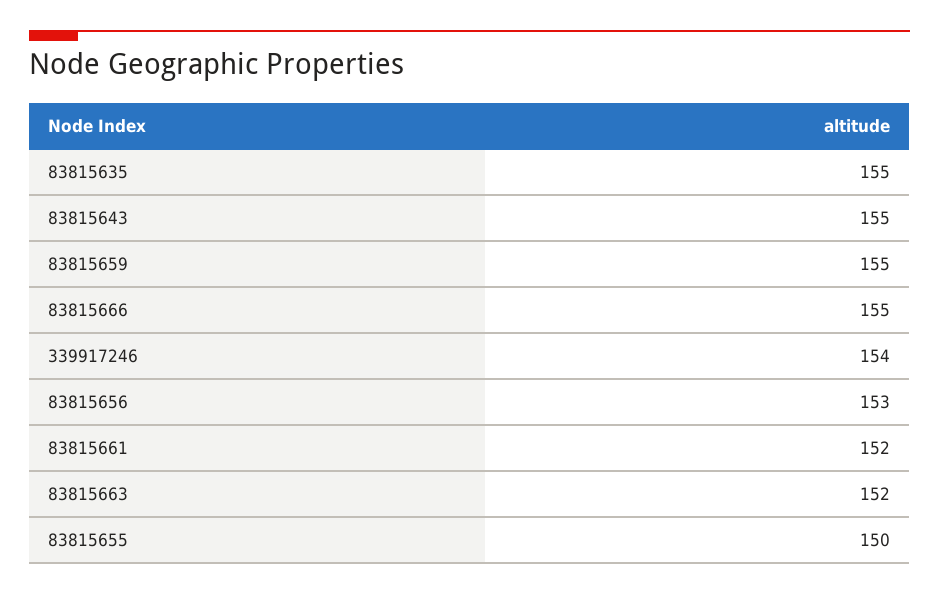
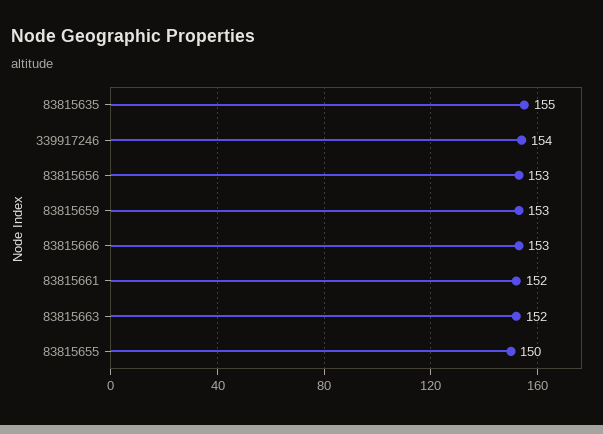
  {
    "83815635": 155,
-   "83815643": 155,
-   "83815659": 155,
+   "83815659": 153,
-   "83815666": 155,
+   "83815666": 153,
    "339917246": 154,
    "83815656": 153,
    "83815661": 152,
    "83815663": 152,
    "83815655": 150
  }

